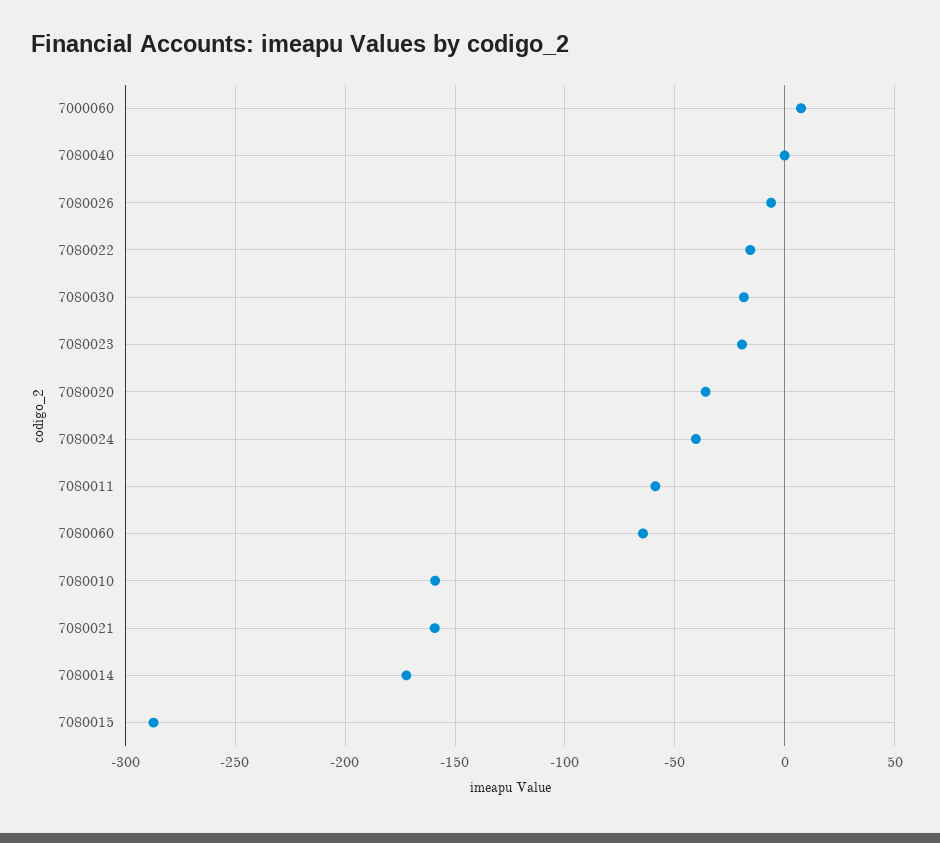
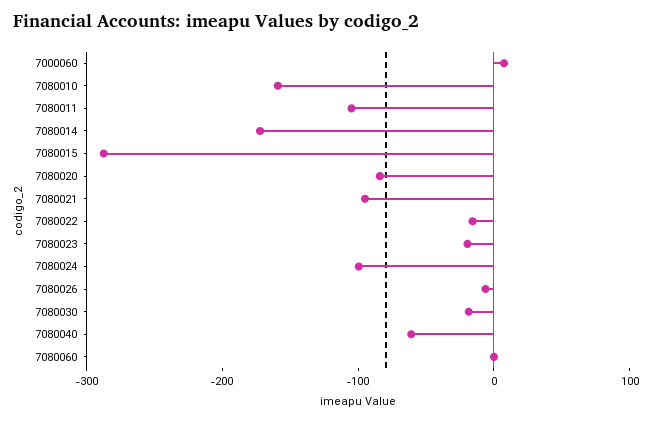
  {
    "7000060": 5,
-   "7080040": 0,
+   "7080040": -60,
    "7080026": -5,
    "7080022": -15,
    "7080030": -20,
    "7080023": -20,
-   "7080020": -35,
+   "7080020": -80,
-   "7080024": -40,
+   "7080024": -100,
-   "7080011": -60,
+   "7080011": -100,
-   "7080060": -65,
+   "7080060": 0,
    "7080010": -160,
-   "7080021": -160,
+   "7080021": -100,
    "7080014": -170,
    "7080015": -285
  }

